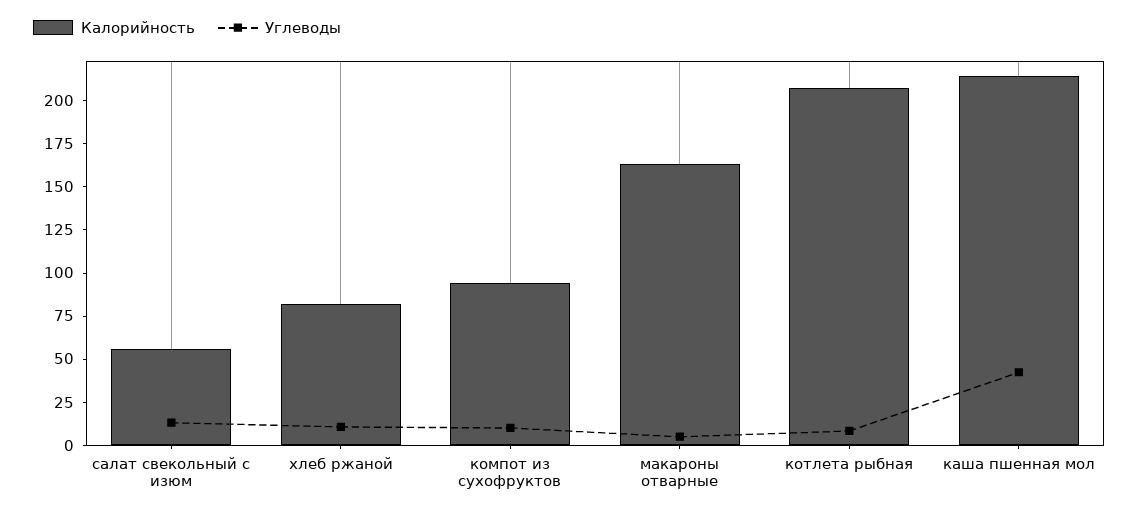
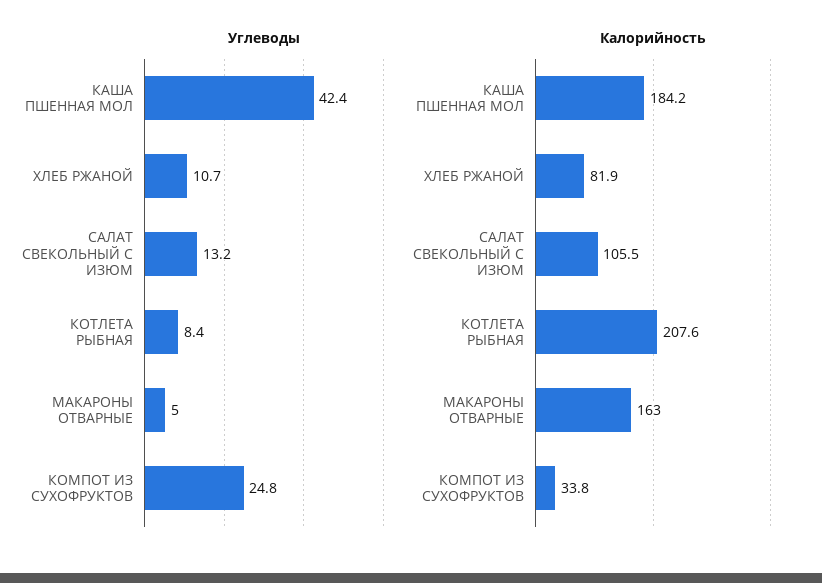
  {
    "Калорийность": {
-     "салат свекольный с изюм": 55,
+     "салат свекольный с изюм": 105.5,
      "хлеб ржаной": 81.9,
-     "компот из сухофруктов": 95,
+     "компот из сухофруктов": 33.8,
      "макароны отварные": 163,
      "котлета рыбная": 207.6,
-     "каша пшенная мол": 215
+     "каша пшенная мол": 184.2
    },
    "Углеводы": {
      "салат свекольный с изюм": 13.2,
      "хлеб ржаной": 10.7,
-     "компот из сухофруктов": 10,
+     "компот из сухофруктов": 24.8,
      "макароны отварные": 5,
      "котлета рыбная": 8.4,
      "каша пшенная мол": 42.4
    }
  }

